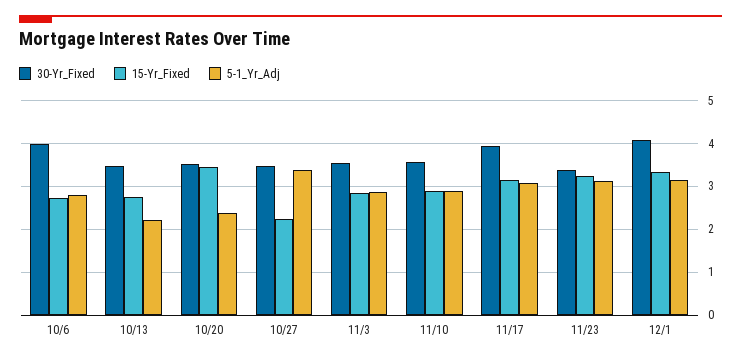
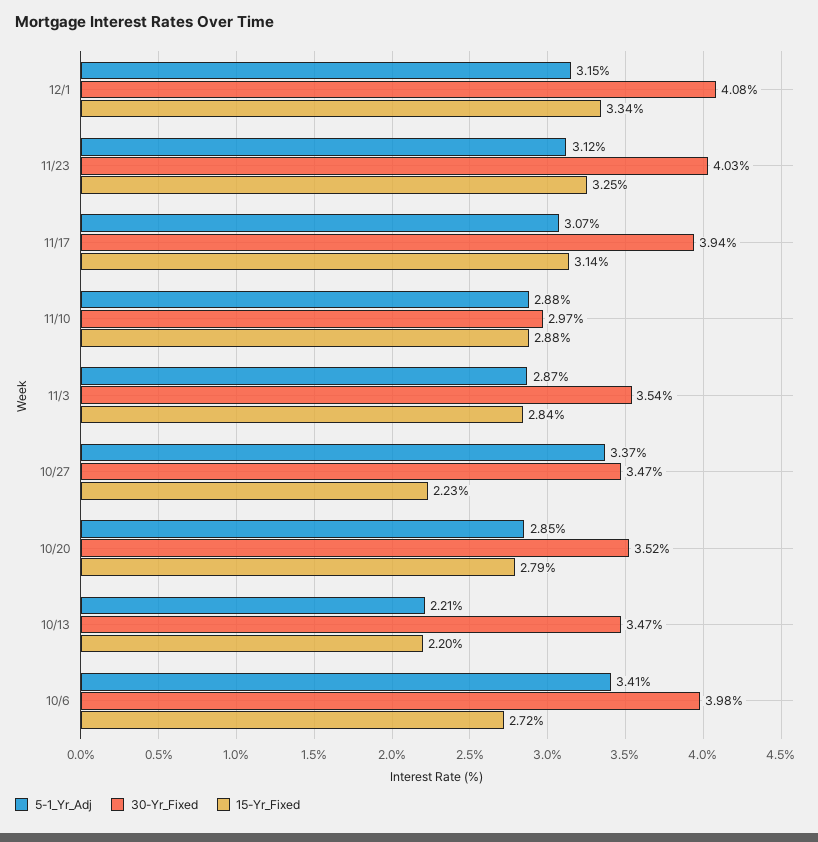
  {
    "30-Yr_Fixed": {
      "10/6": 3.98,
      "10/13": 3.47,
      "10/20": 3.52,
      "10/27": 3.47,
      "11/3": 3.54,
-     "11/10": 3.6,
+     "11/10": 2.97,
      "11/17": 3.94,
-     "11/23": 3.4,
+     "11/23": 4.03,
      "12/1": 4.08
    },
    "15-Yr_Fixed": {
      "10/6": 2.72,
-     "10/13": 2.8,
+     "10/13": 2.2,
-     "10/20": 3.4,
+     "10/20": 2.79,
      "10/27": 2.23,
      "11/3": 2.84,
      "11/10": 2.88,
      "11/17": 3.14,
      "11/23": 3.25,
      "12/1": 3.34
    },
    "5-1_Yr_Adj": {
-     "10/6": 2.8,
+     "10/6": 3.41,
      "10/13": 2.21,
-     "10/20": 2.4,
+     "10/20": 2.85,
      "10/27": 3.37,
      "11/3": 2.87,
      "11/10": 2.88,
      "11/17": 3.07,
      "11/23": 3.12,
      "12/1": 3.15
    }
  }

